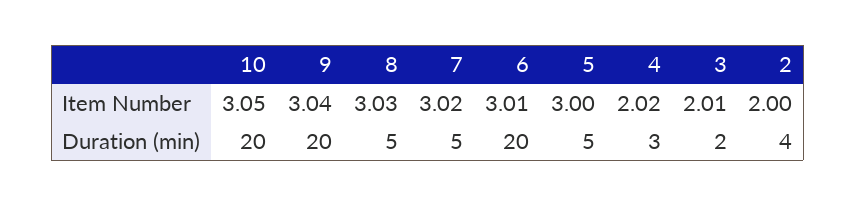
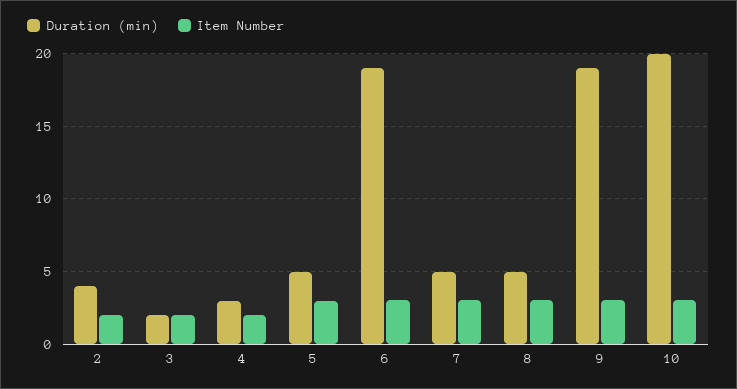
  {
    "Item Number": {
      "10": 3.05,
      "9": 3.04,
      "8": 3.03,
      "7": 3.02,
      "6": 3.01,
      "5": 3,
      "4": 2.02,
      "3": 2.01,
      "2": 2
    },
    "Duration (min)": {
      "10": 20,
-     "9": 20,
+     "9": 19,
      "8": 5,
      "7": 5,
-     "6": 20,
+     "6": 19,
      "5": 5,
      "4": 3,
      "3": 2,
      "2": 4
    }
  }

